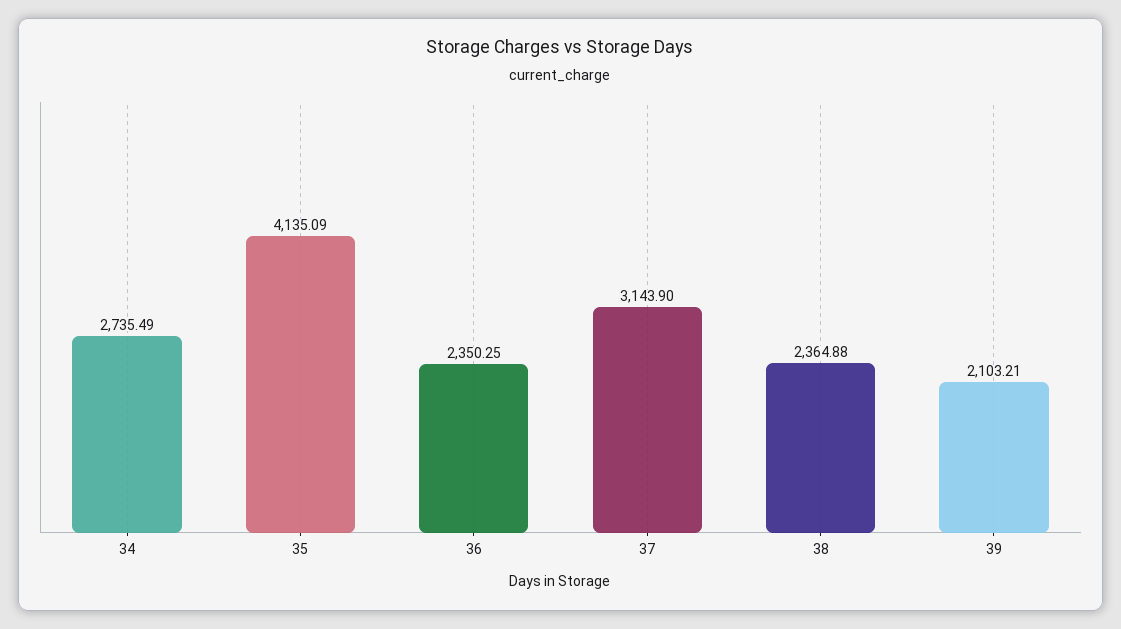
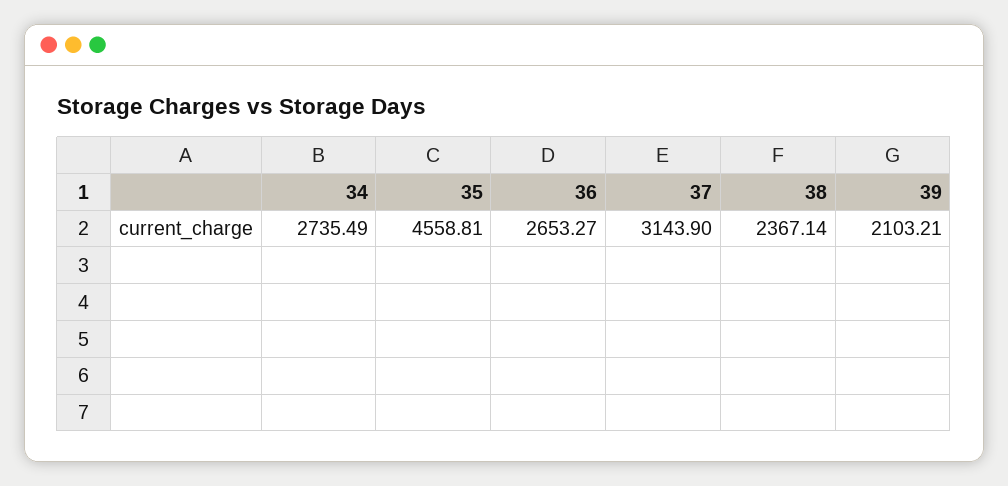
  {
    "34": 2735.49,
-   "35": 4135.09,
+   "35": 4558.81,
-   "36": 2350.25,
+   "36": 2653.27,
    "37": 3143.9,
-   "38": 2364.88,
+   "38": 2367.14,
    "39": 2103.21
  }

